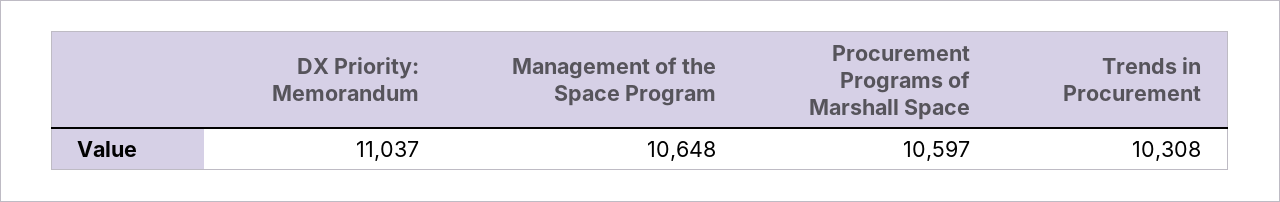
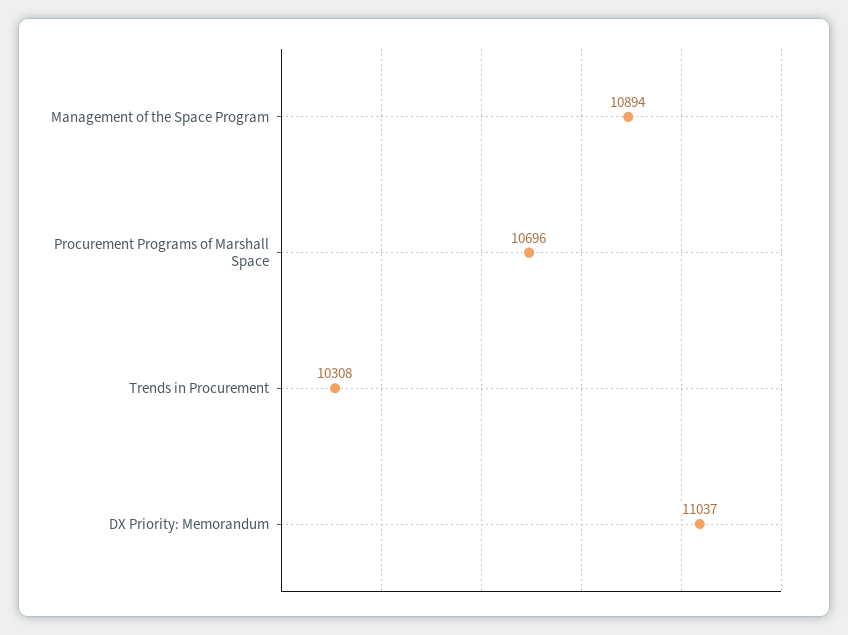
  {
    "DX Priority: Memorandum": 11037,
-   "Management of the Space Program": 10648,
+   "Management of the Space Program": 10894,
-   "Procurement Programs of Marshall Space": 10597,
+   "Procurement Programs of Marshall Space": 10696,
    "Trends in Procurement": 10308
  }

